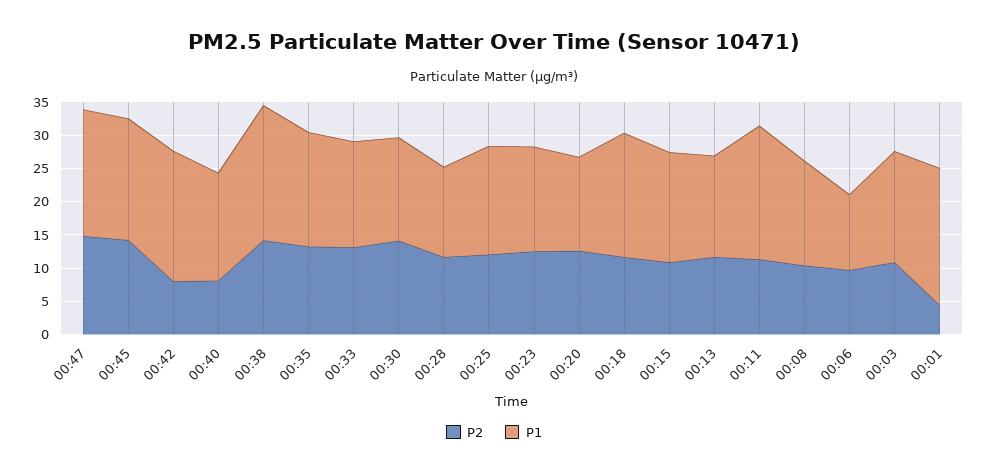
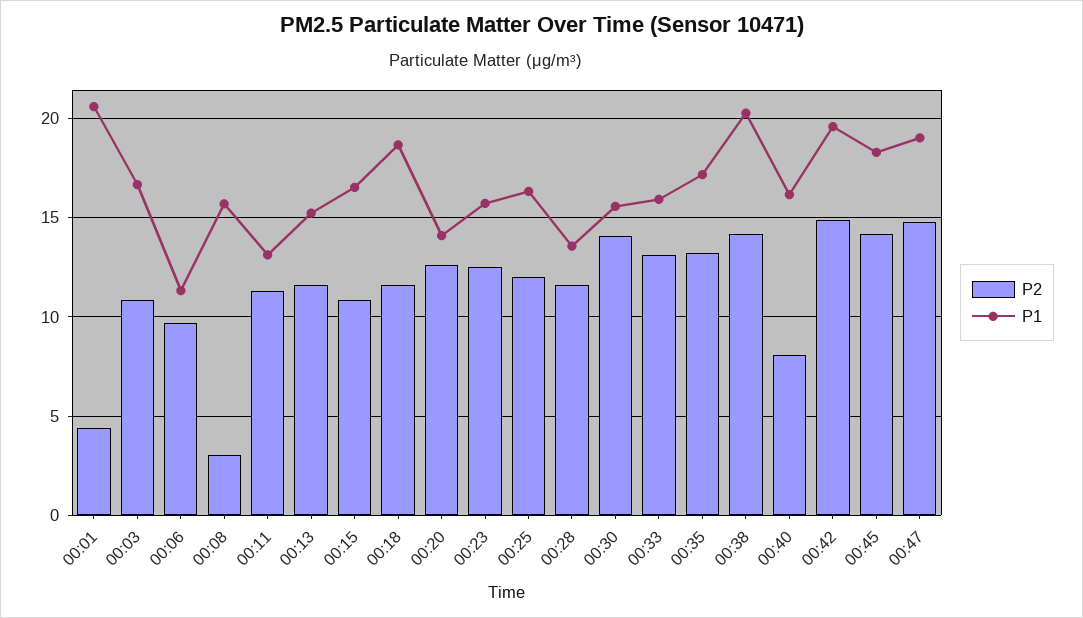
  {
    "P2": {
      "00:47": 15,
      "00:45": 14,
-     "00:42": 7.5,
+     "00:42": 15,
      "00:40": 8,
      "00:38": 14,
      "00:35": 13,
      "00:33": 13,
      "00:30": 14,
      "00:28": 11.5,
      "00:25": 12,
      "00:23": 12.5,
      "00:20": 12.5,
      "00:18": 11.5,
      "00:15": 11,
      "00:13": 11.5,
      "00:11": 11.5,
-     "00:08": 10,
+     "00:08": 3,
      "00:06": 9.5,
      "00:03": 11,
      "00:01": 4.5
    },
    "P1": {
      "00:47": 19,
      "00:45": 18.5,
      "00:42": 19.5,
      "00:40": 16,
      "00:38": 20.5,
      "00:35": 17,
      "00:33": 16,
      "00:30": 15.5,
      "00:28": 13.5,
      "00:25": 16.5,
      "00:23": 15.5,
      "00:20": 14,
      "00:18": 18.5,
      "00:15": 16.5,
      "00:13": 15,
-     "00:11": 20,
+     "00:11": 13,
      "00:08": 15.5,
      "00:06": 11.5,
      "00:03": 16.5,
      "00:01": 20.5
    }
  }

